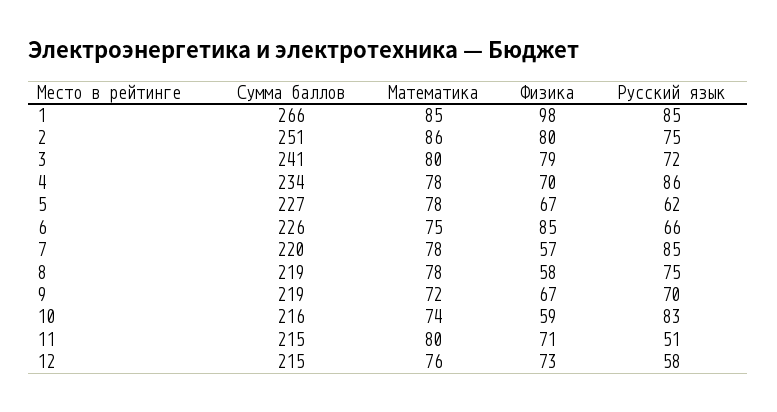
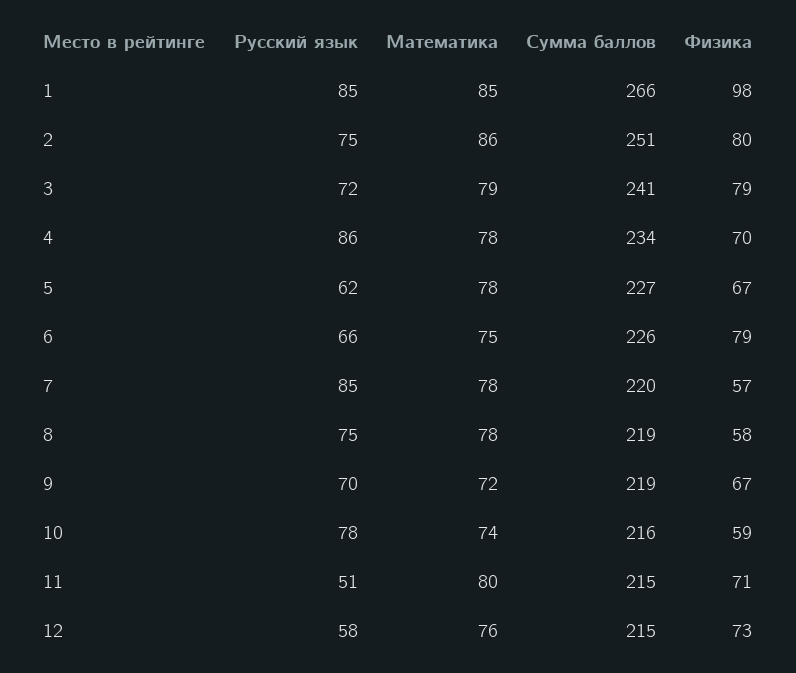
  {
    "Сумма баллов": {
      "1": 266,
      "2": 251,
      "3": 241,
      "4": 234,
      "5": 227,
      "6": 226,
      "7": 220,
      "8": 219,
      "9": 219,
      "10": 216,
      "11": 215,
      "12": 215
    },
    "Математика": {
      "1": 85,
      "2": 86,
-     "3": 80,
+     "3": 79,
      "4": 78,
      "5": 78,
      "6": 75,
      "7": 78,
      "8": 78,
      "9": 72,
      "10": 74,
      "11": 80,
      "12": 76
    },
    "Физика": {
      "1": 98,
      "2": 80,
      "3": 79,
      "4": 70,
      "5": 67,
-     "6": 85,
+     "6": 79,
      "7": 57,
      "8": 58,
      "9": 67,
      "10": 59,
      "11": 71,
      "12": 73
    },
    "Русский язык": {
      "1": 85,
      "2": 75,
      "3": 72,
      "4": 86,
      "5": 62,
      "6": 66,
      "7": 85,
      "8": 75,
      "9": 70,
-     "10": 83,
+     "10": 78,
      "11": 51,
      "12": 58
    }
  }

